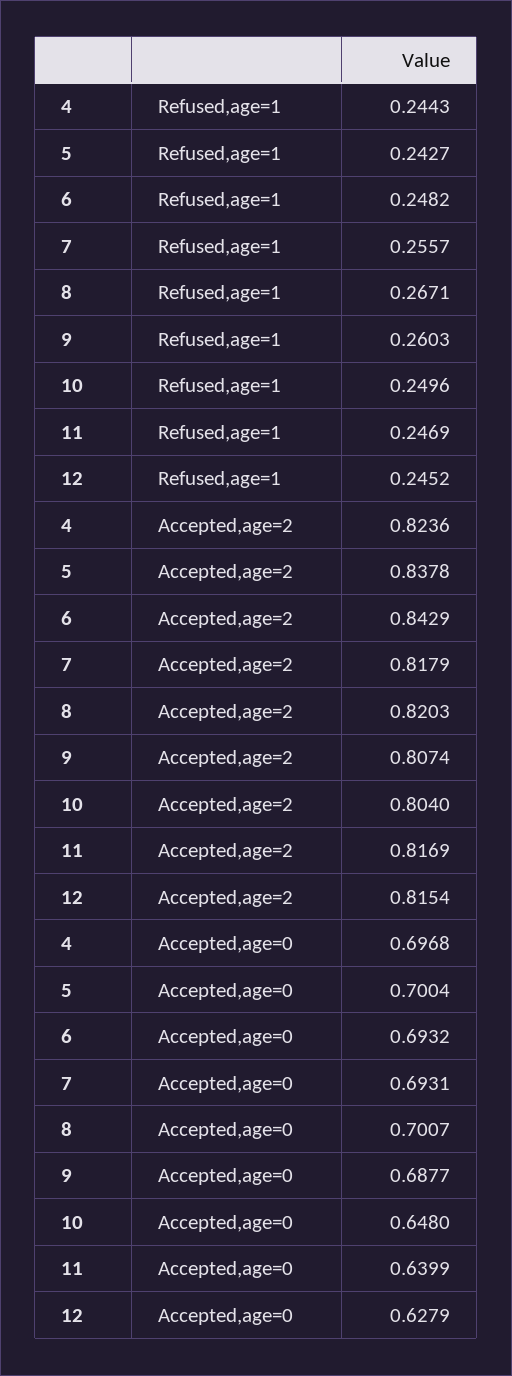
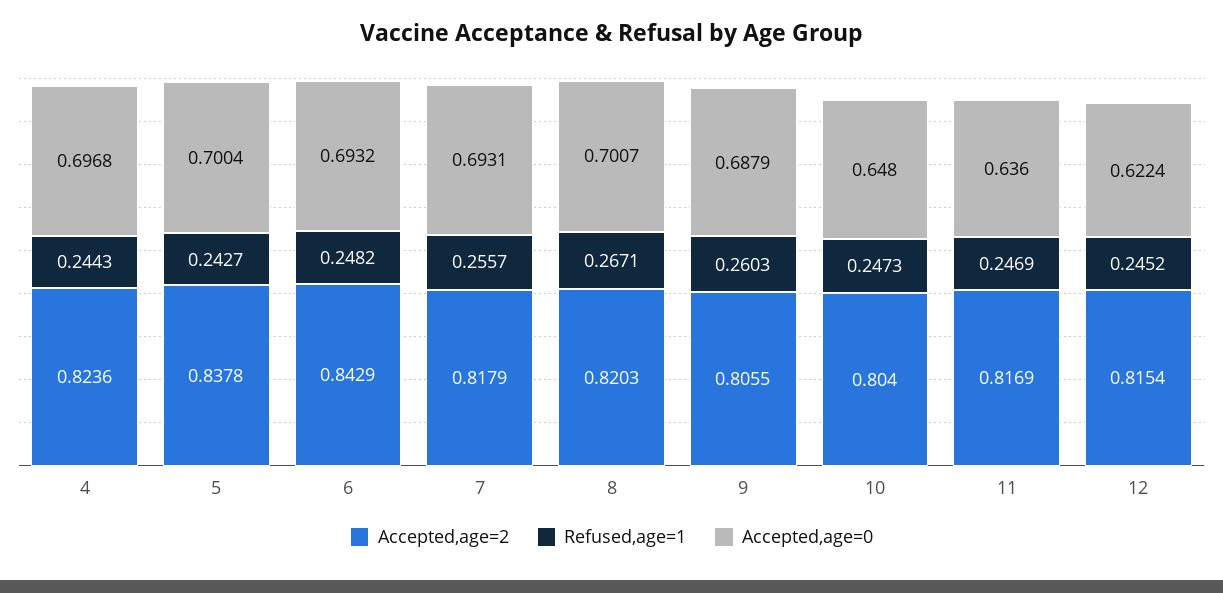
  {
    "Refused,age=1": {
      "4": 0.2443,
      "5": 0.2427,
      "6": 0.2482,
      "7": 0.2557,
      "8": 0.2671,
      "9": 0.2603,
-     "10": 0.2496,
+     "10": 0.2473,
      "11": 0.2469,
      "12": 0.2452
    },
    "Accepted,age=2": {
      "4": 0.8236,
      "5": 0.8378,
      "6": 0.8429,
      "7": 0.8179,
      "8": 0.8203,
-     "9": 0.8074,
+     "9": 0.8055,
      "10": 0.804,
      "11": 0.8169,
      "12": 0.8154
    },
    "Accepted,age=0": {
      "4": 0.6968,
      "5": 0.7004,
      "6": 0.6932,
      "7": 0.6931,
      "8": 0.7007,
-     "9": 0.6877,
+     "9": 0.6879,
      "10": 0.648,
-     "11": 0.6399,
+     "11": 0.636,
-     "12": 0.6279
+     "12": 0.6224
    }
  }

